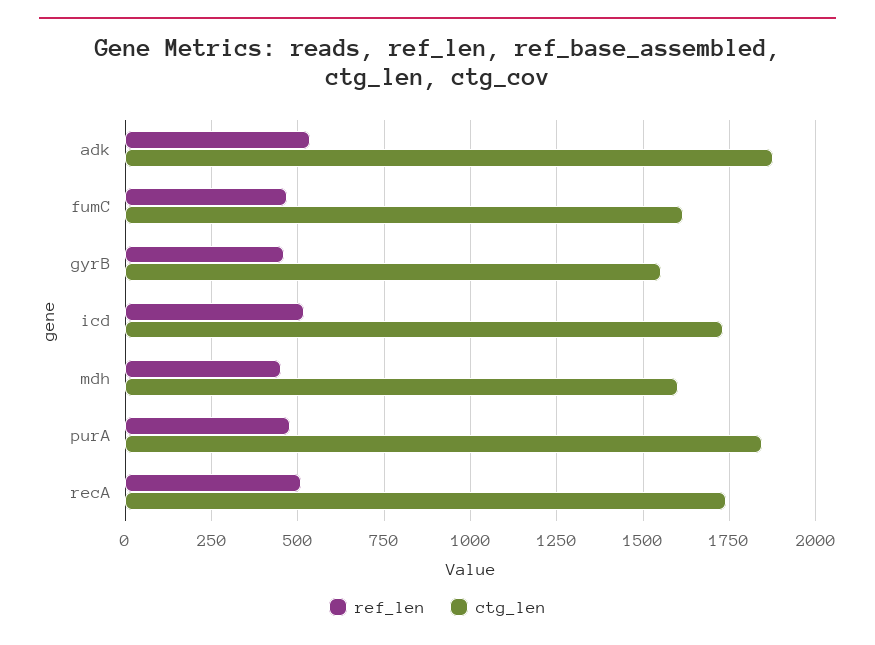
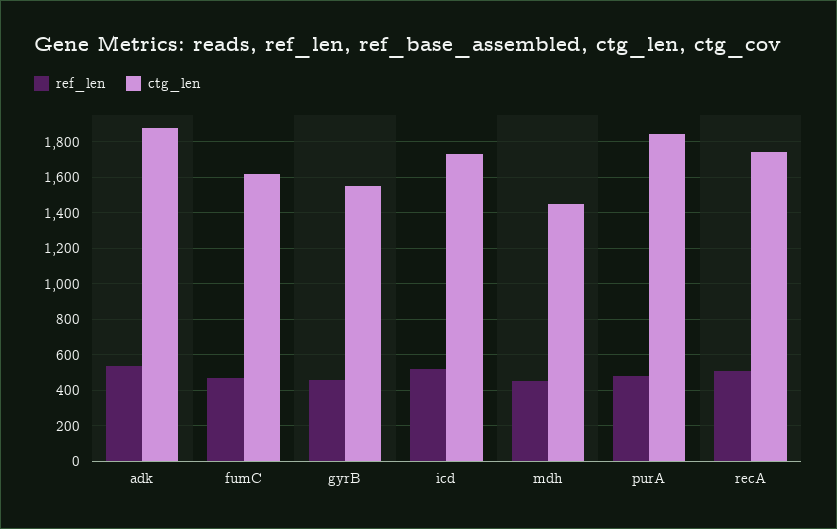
  {
    "ref_len": {
      "adk": 525,
      "fumC": 475,
      "gyrB": 450,
      "icd": 525,
      "mdh": 450,
      "purA": 475,
      "recA": 500
    },
    "ctg_len": {
      "adk": 1875,
      "fumC": 1625,
      "gyrB": 1550,
      "icd": 1725,
-     "mdh": 1600,
+     "mdh": 1450,
      "purA": 1850,
      "recA": 1750
    }
  }

